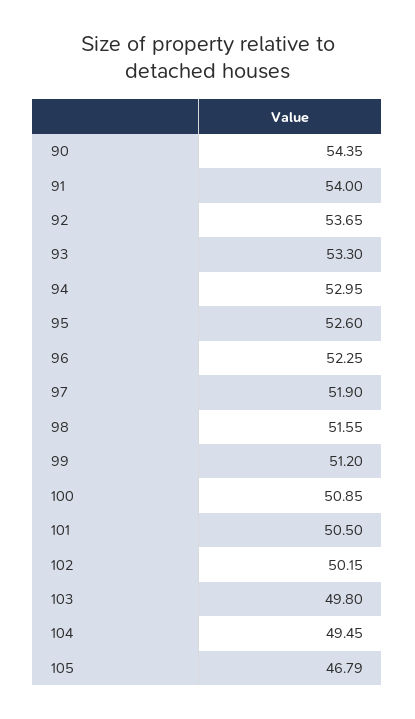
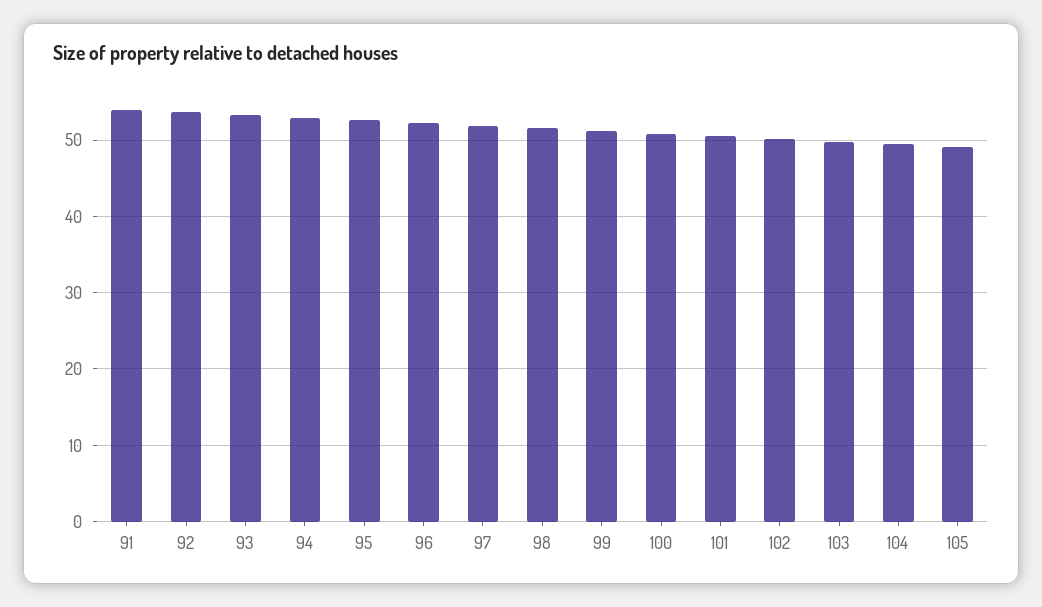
  {
-   "90": 54.35,
    "91": 54,
    "92": 53.65,
    "93": 53.3,
    "94": 52.95,
    "95": 52.6,
    "96": 52.25,
    "97": 51.9,
    "98": 51.55,
    "99": 51.2,
    "100": 50.85,
    "101": 50.5,
    "102": 50.15,
    "103": 49.8,
    "104": 49.45,
-   "105": 46.79
+   "105": 49
  }

